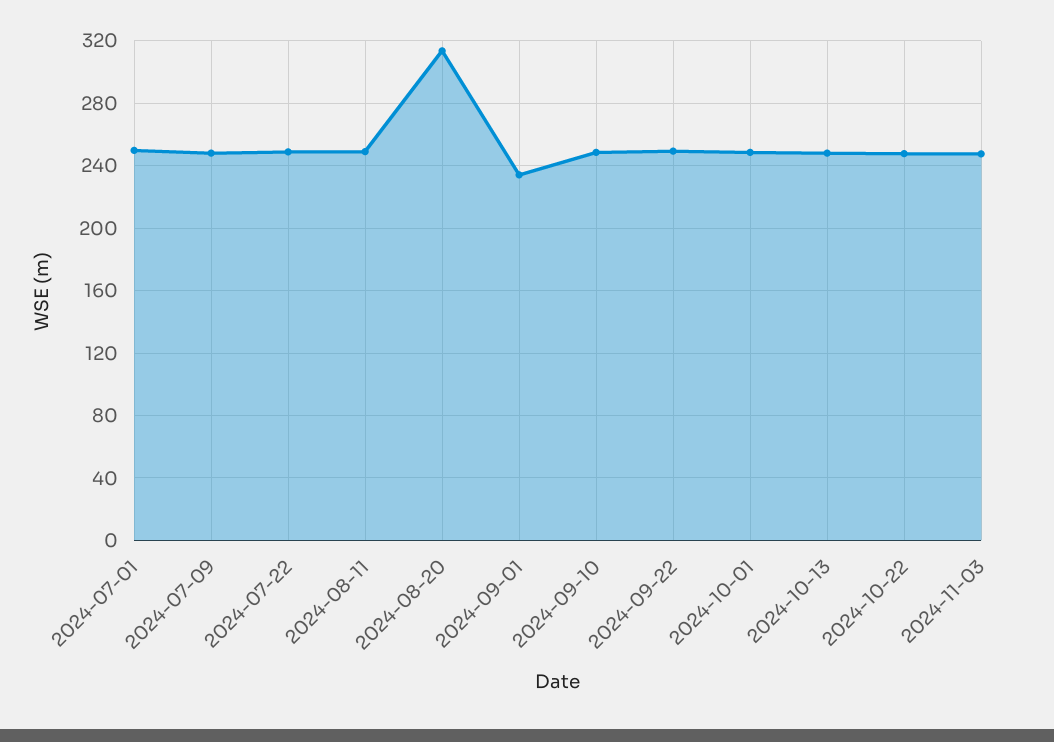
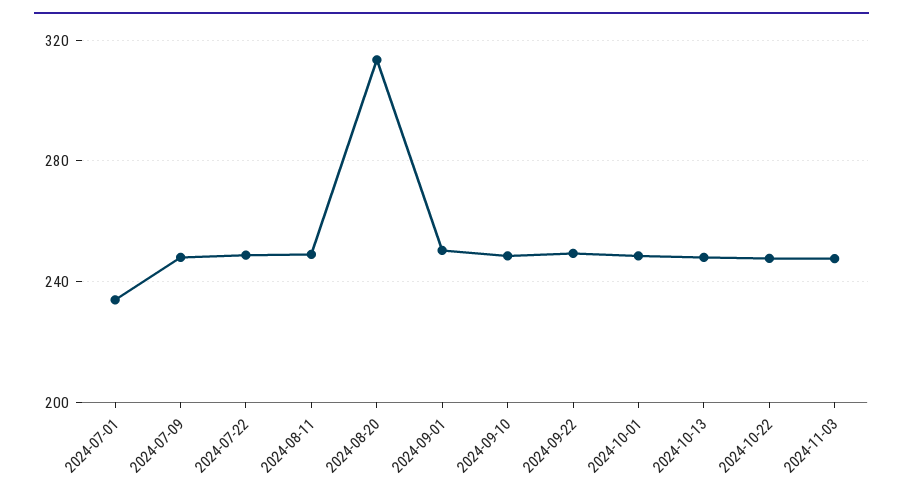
  {
-   "2024-07-01": 250,
+   "2024-07-01": 235,
    "2024-07-09": 250,
    "2024-07-22": 250,
    "2024-08-11": 250,
    "2024-08-20": 315,
-   "2024-09-01": 235,
+   "2024-09-01": 250,
    "2024-09-10": 250,
    "2024-09-22": 250,
    "2024-10-01": 250,
    "2024-10-13": 250,
    "2024-10-22": 250,
    "2024-11-03": 250
  }

